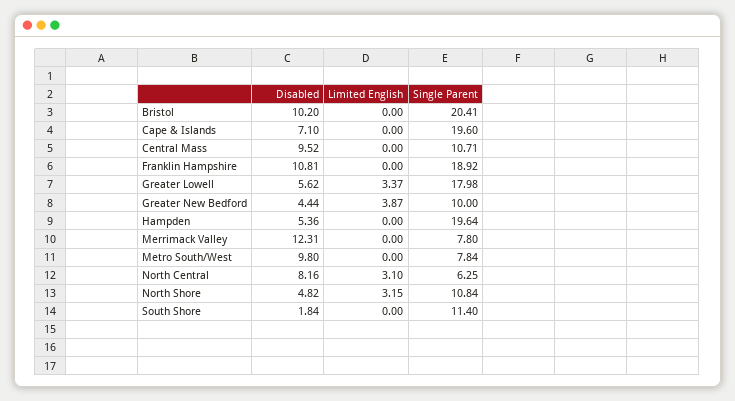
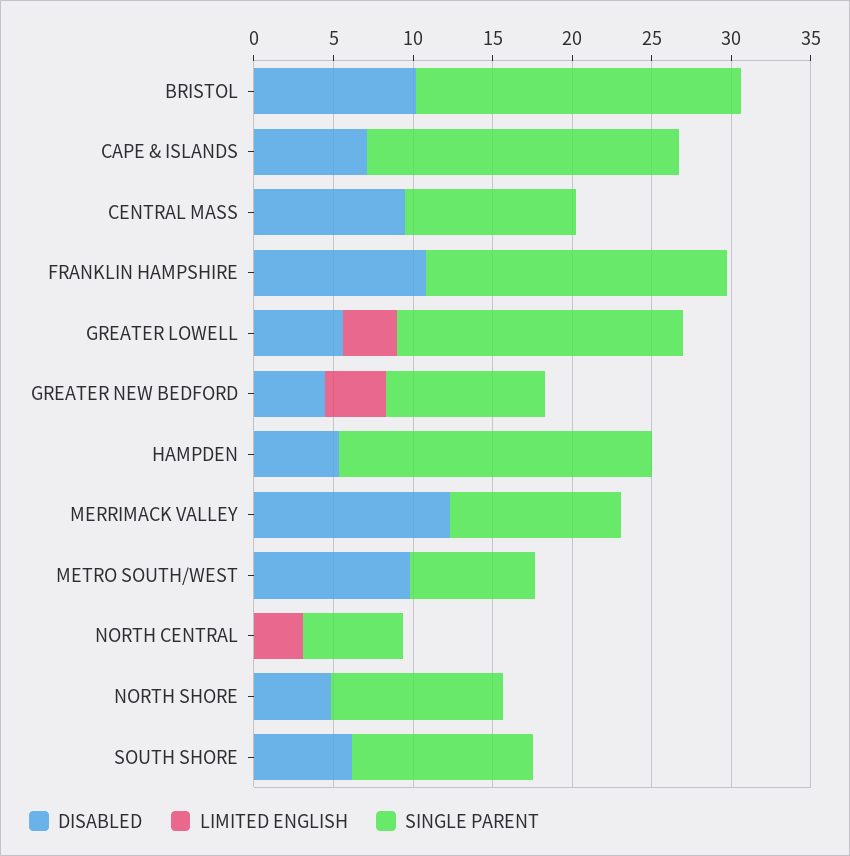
  {
    "Disabled": {
      "Bristol": 10.2,
      "Cape & Islands": 7.1,
      "Central Mass": 9.52,
      "Franklin Hampshire": 10.81,
      "Greater Lowell": 5.62,
      "Greater New Bedford": 4.44,
      "Hampden": 5.36,
      "Merrimack Valley": 12.31,
      "Metro South/West": 9.8,
-     "North Central": 8.16,
+     "North Central": 0,
      "North Shore": 4.82,
-     "South Shore": 1.84
+     "South Shore": 6
    },
    "Limited English": {
      "Bristol": 0,
      "Cape & Islands": 0,
      "Central Mass": 0,
      "Franklin Hampshire": 0,
      "Greater Lowell": 3.37,
      "Greater New Bedford": 3.87,
      "Hampden": 0,
      "Merrimack Valley": 0,
      "Metro South/West": 0,
      "North Central": 3.1,
-     "North Shore": 3.15,
+     "North Shore": 0,
      "South Shore": 0
    },
    "Single Parent": {
      "Bristol": 20.41,
      "Cape & Islands": 19.6,
      "Central Mass": 10.71,
      "Franklin Hampshire": 18.92,
      "Greater Lowell": 17.98,
      "Greater New Bedford": 10,
      "Hampden": 19.64,
-     "Merrimack Valley": 7.8,
+     "Merrimack Valley": 11,
      "Metro South/West": 7.84,
      "North Central": 6.25,
      "North Shore": 10.84,
      "South Shore": 11.4
    }
  }

